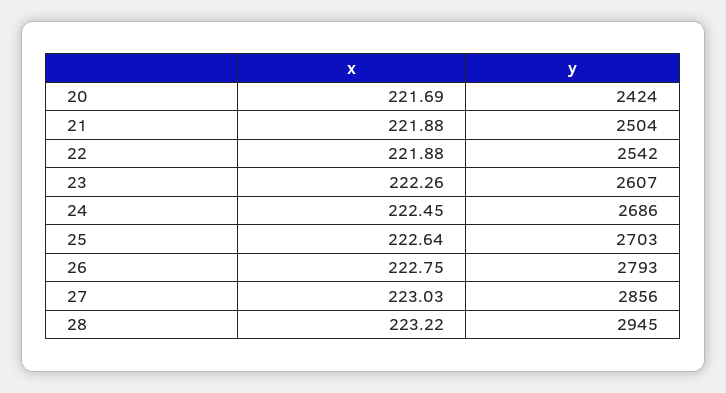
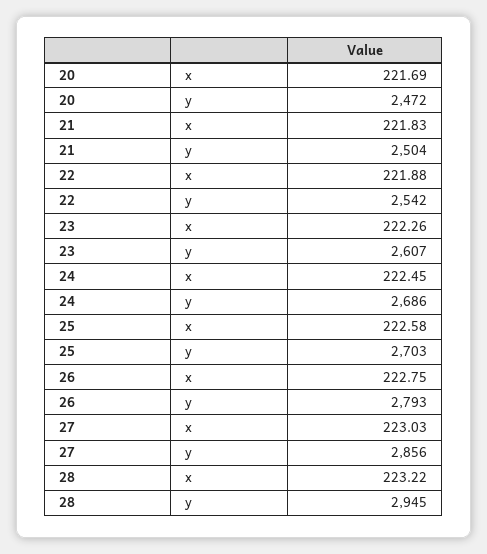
  {
    "x": {
      "20": 221.69,
-     "21": 221.88,
+     "21": 221.83,
      "22": 221.88,
      "23": 222.26,
      "24": 222.45,
-     "25": 222.64,
+     "25": 222.58,
      "26": 222.75,
      "27": 223.03,
      "28": 223.22
    },
    "y": {
-     "20": 2424,
+     "20": 2472,
      "21": 2504,
      "22": 2542,
      "23": 2607,
      "24": 2686,
      "25": 2703,
      "26": 2793,
      "27": 2856,
      "28": 2945
    }
  }

